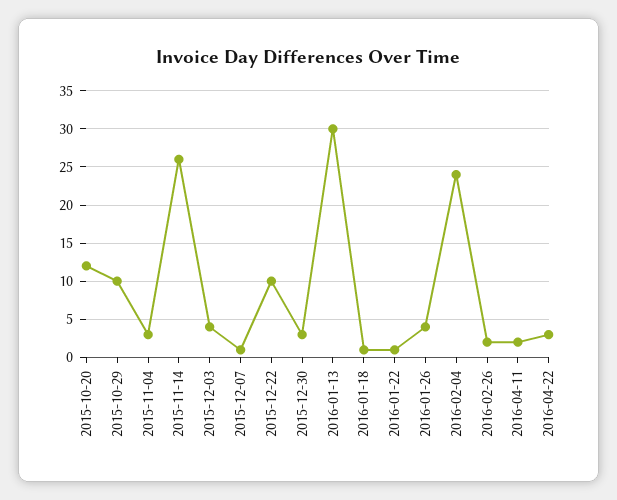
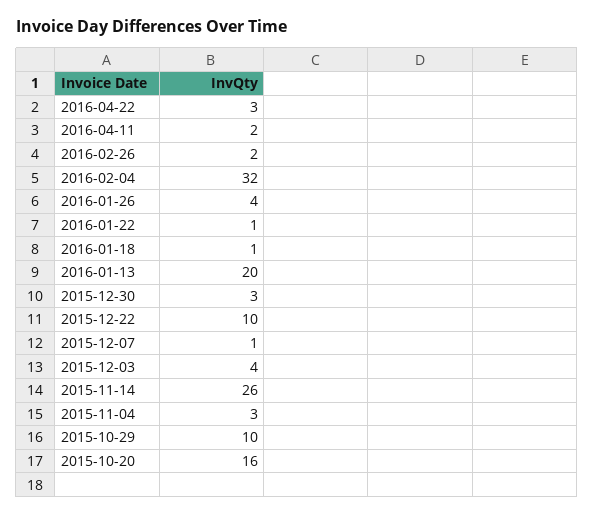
  {
-   "2015-10-20": 12,
+   "2015-10-20": 16,
    "2015-10-29": 10,
    "2015-11-04": 3,
    "2015-11-14": 26,
    "2015-12-03": 4,
    "2015-12-07": 1,
    "2015-12-22": 10,
    "2015-12-30": 3,
-   "2016-01-13": 30,
+   "2016-01-13": 20,
    "2016-01-18": 1,
    "2016-01-22": 1,
    "2016-01-26": 4,
-   "2016-02-04": 24,
+   "2016-02-04": 32,
    "2016-02-26": 2,
    "2016-04-11": 2,
    "2016-04-22": 3
  }

